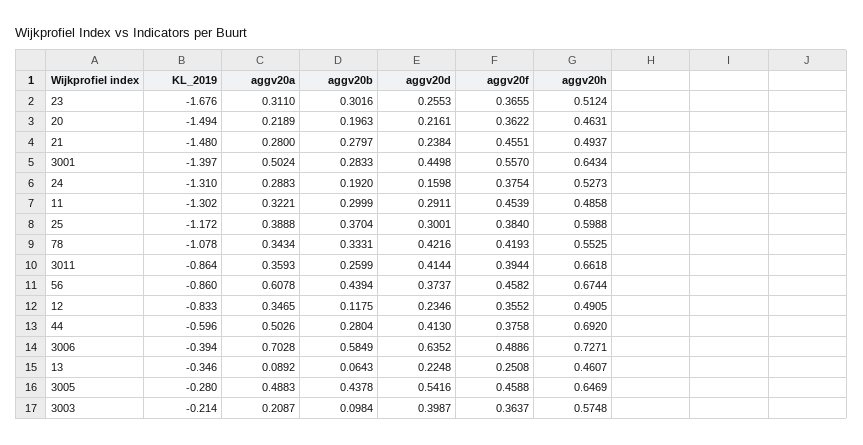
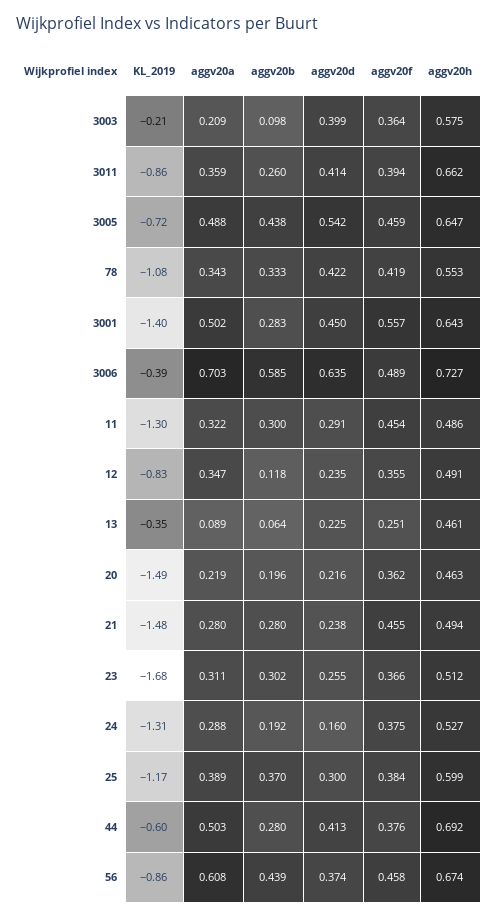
  {
    "KL_2019": {
      "23": -1.676,
      "20": -1.494,
      "21": -1.48,
      "3001": -1.397,
      "24": -1.31,
      "11": -1.302,
      "25": -1.172,
      "78": -1.078,
      "3011": -0.864,
      "56": -0.86,
      "12": -0.833,
      "44": -0.596,
      "3006": -0.394,
      "13": -0.346,
-     "3005": -0.28,
+     "3005": -0.72,
      "3003": -0.214
    },
    "aggv20a": {
      "23": 0.311,
      "20": 0.2189,
      "21": 0.28,
      "3001": 0.5024,
      "24": 0.2883,
      "11": 0.3221,
      "25": 0.3888,
      "78": 0.3434,
      "3011": 0.3593,
      "56": 0.6078,
      "12": 0.3465,
      "44": 0.5026,
      "3006": 0.7028,
      "13": 0.0892,
      "3005": 0.4883,
      "3003": 0.2087
    },
    "aggv20b": {
      "23": 0.3016,
      "20": 0.1963,
      "21": 0.2797,
      "3001": 0.2833,
      "24": 0.192,
      "11": 0.2999,
      "25": 0.3704,
      "78": 0.3331,
      "3011": 0.2599,
      "56": 0.4394,
      "12": 0.1175,
      "44": 0.2804,
      "3006": 0.5849,
      "13": 0.0643,
      "3005": 0.4378,
      "3003": 0.0984
    },
    "aggv20d": {
      "23": 0.2553,
      "20": 0.2161,
      "21": 0.2384,
      "3001": 0.4498,
      "24": 0.1598,
      "11": 0.2911,
      "25": 0.3001,
      "78": 0.4216,
      "3011": 0.4144,
      "56": 0.3737,
      "12": 0.2346,
      "44": 0.413,
      "3006": 0.6352,
      "13": 0.2248,
      "3005": 0.5416,
      "3003": 0.3987
    },
    "aggv20f": {
      "23": 0.3655,
      "20": 0.3622,
      "21": 0.4551,
      "3001": 0.557,
      "24": 0.3754,
      "11": 0.4539,
      "25": 0.384,
      "78": 0.4193,
      "3011": 0.3944,
      "56": 0.4582,
      "12": 0.3552,
      "44": 0.3758,
      "3006": 0.4886,
      "13": 0.2508,
      "3005": 0.4588,
      "3003": 0.3637
    },
    "aggv20h": {
      "23": 0.5124,
      "20": 0.4631,
      "21": 0.4937,
      "3001": 0.6434,
      "24": 0.5273,
      "11": 0.4858,
      "25": 0.5988,
      "78": 0.5525,
      "3011": 0.6618,
      "56": 0.6744,
      "12": 0.4905,
      "44": 0.692,
      "3006": 0.7271,
      "13": 0.4607,
      "3005": 0.6469,
      "3003": 0.5748
    }
  }

